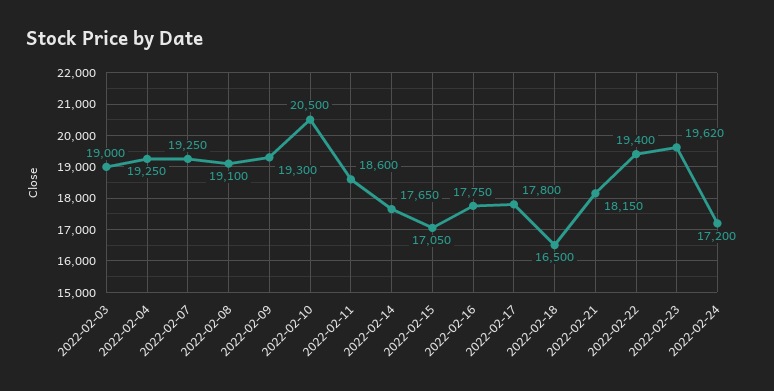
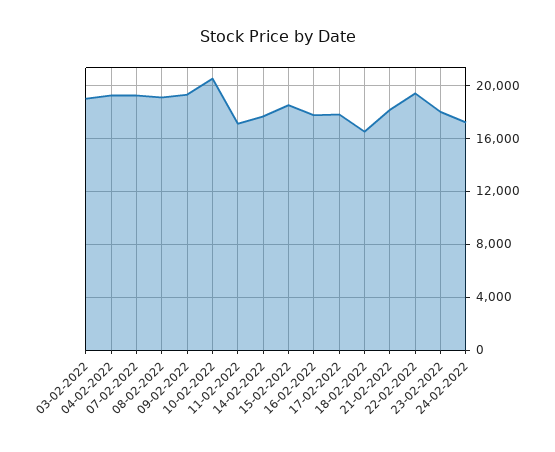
  {
    "2022-02-03": 19000,
    "2022-02-04": 19250,
    "2022-02-07": 19250,
    "2022-02-08": 19100,
    "2022-02-09": 19300,
    "2022-02-10": 20500,
-   "2022-02-11": 18600,
+   "2022-02-11": 17000,
    "2022-02-14": 17650,
-   "2022-02-15": 17050,
+   "2022-02-15": 18500,
    "2022-02-16": 17750,
    "2022-02-17": 17800,
    "2022-02-18": 16500,
    "2022-02-21": 18150,
    "2022-02-22": 19400,
-   "2022-02-23": 19620,
+   "2022-02-23": 18000,
    "2022-02-24": 17200
  }

